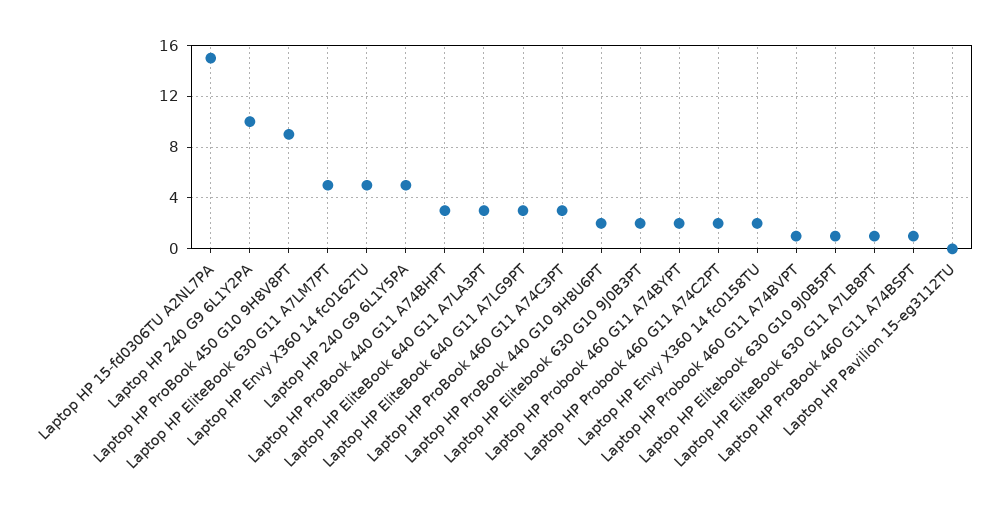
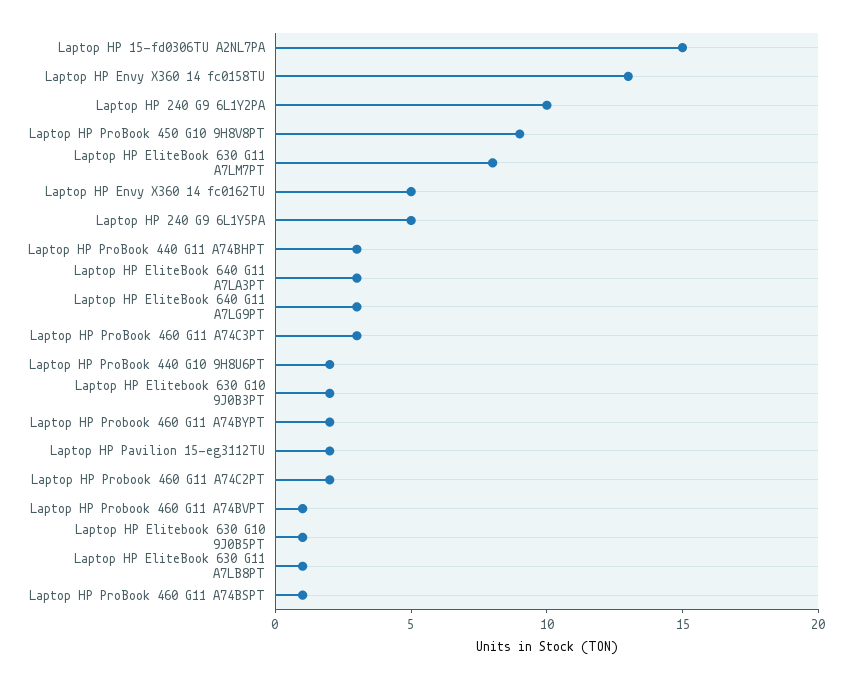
  {
    "Laptop HP 15-fd0306TU A2NL7PA": 15,
    "Laptop HP 240 G9 6L1Y2PA": 10,
    "Laptop HP ProBook 450 G10 9H8V8PT": 9,
-   "Laptop HP EliteBook 630 G11 A7LM7PT": 5,
+   "Laptop HP EliteBook 630 G11 A7LM7PT": 8,
    "Laptop HP Envy X360 14 fc0162TU": 5,
    "Laptop HP 240 G9 6L1Y5PA": 5,
    "Laptop HP ProBook 440 G11 A74BHPT": 3,
    "Laptop HP EliteBook 640 G11 A7LA3PT": 3,
    "Laptop HP EliteBook 640 G11 A7LG9PT": 3,
    "Laptop HP ProBook 460 G11 A74C3PT": 3,
    "Laptop HP ProBook 440 G10 9H8U6PT": 2,
    "Laptop HP Elitebook 630 G10 9J0B3PT": 2,
    "Laptop HP Probook 460 G11 A74BYPT": 2,
    "Laptop HP Probook 460 G11 A74C2PT": 2,
-   "Laptop HP Envy X360 14 fc0158TU": 2,
+   "Laptop HP Envy X360 14 fc0158TU": 13,
    "Laptop HP Probook 460 G11 A74BVPT": 1,
    "Laptop HP Elitebook 630 G10 9J0B5PT": 1,
    "Laptop HP EliteBook 630 G11 A7LB8PT": 1,
    "Laptop HP ProBook 460 G11 A74BSPT": 1,
-   "Laptop HP Pavilion 15-eg3112TU": 0
+   "Laptop HP Pavilion 15-eg3112TU": 2
  }

